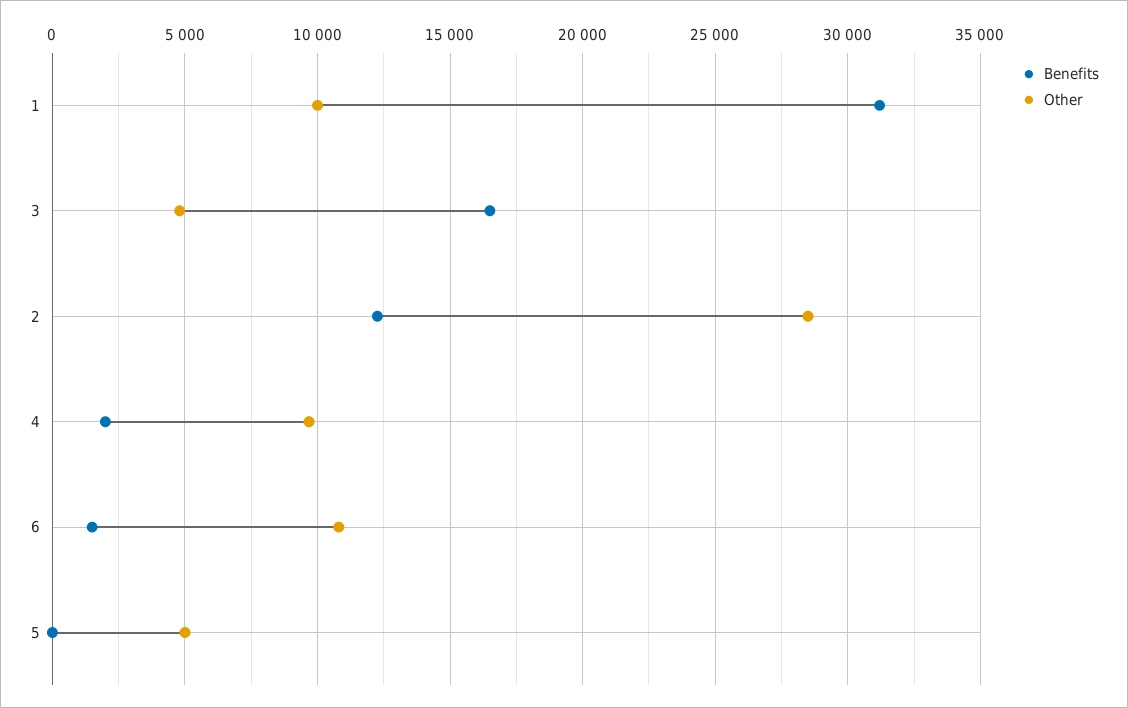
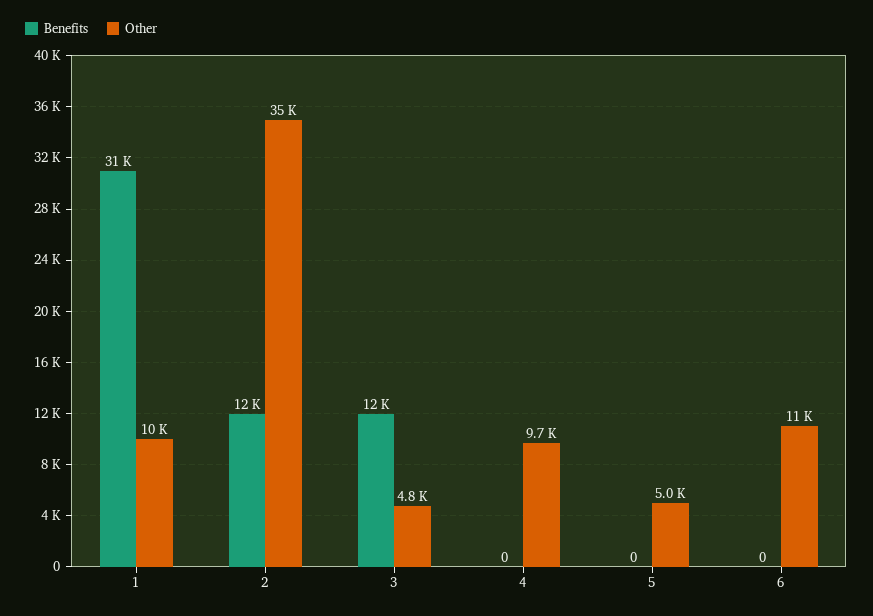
  {
    "Benefits": {
      "1": 31000,
-     "3": 16500,
+     "3": 12000,
      "2": 12000,
-     "4": 2000,
+     "4": 0,
-     "6": 1500,
+     "6": 0,
      "5": 0
    },
    "Other": {
      "1": 10000,
      "3": 4800,
-     "2": 28500,
+     "2": 35000,
      "4": 9700,
      "6": 11000,
      "5": 5000
    }
  }

